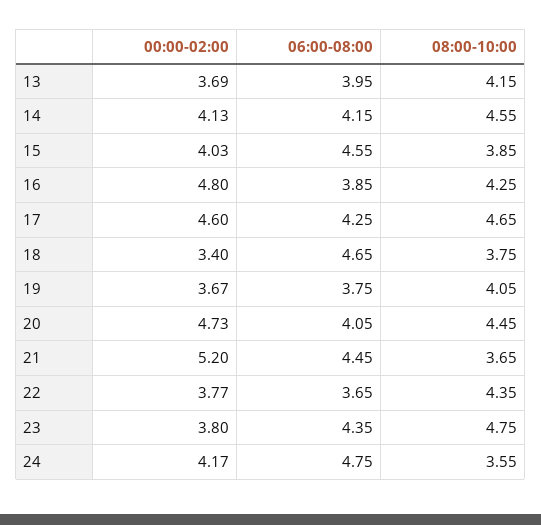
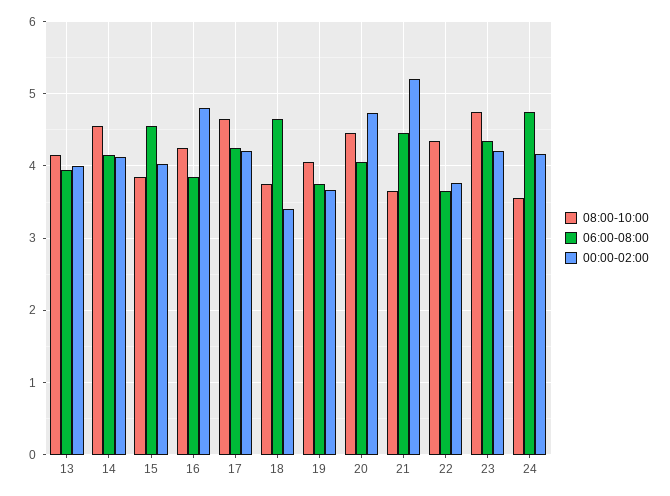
  {
    "00:00-02:00": {
-     "13": 3.69,
+     "13": 4,
      "14": 4.13,
      "15": 4.03,
      "16": 4.8,
-     "17": 4.6,
+     "17": 4.2,
      "18": 3.4,
      "19": 3.67,
      "20": 4.73,
      "21": 5.2,
      "22": 3.77,
-     "23": 3.8,
+     "23": 4.2,
      "24": 4.17
    },
    "06:00-08:00": {
      "13": 3.95,
      "14": 4.15,
      "15": 4.55,
      "16": 3.85,
      "17": 4.25,
      "18": 4.65,
      "19": 3.75,
      "20": 4.05,
      "21": 4.45,
      "22": 3.65,
      "23": 4.35,
      "24": 4.75
    },
    "08:00-10:00": {
      "13": 4.15,
      "14": 4.55,
      "15": 3.85,
      "16": 4.25,
      "17": 4.65,
      "18": 3.75,
      "19": 4.05,
      "20": 4.45,
      "21": 3.65,
      "22": 4.35,
      "23": 4.75,
      "24": 3.55
    }
  }

